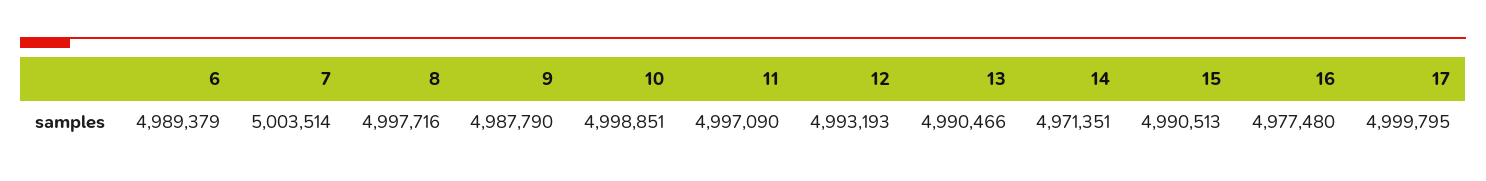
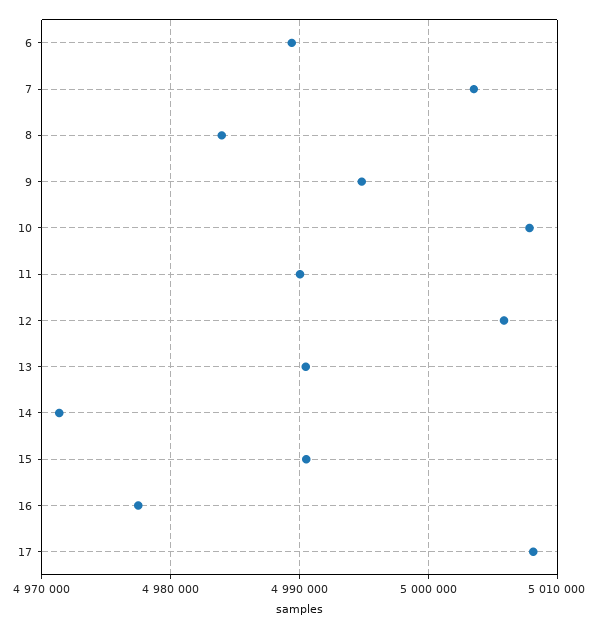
  {
    "6": 4989379,
    "7": 5003514,
-   "8": 4997716,
+   "8": 4984000,
-   "9": 4987790,
+   "9": 4995000,
-   "10": 4998851,
+   "10": 5008000,
-   "11": 4997090,
+   "11": 4990000,
-   "12": 4993193,
+   "12": 5006000,
    "13": 4990466,
    "14": 4971351,
    "15": 4990513,
    "16": 4977480,
-   "17": 4999795
+   "17": 5008000
  }

